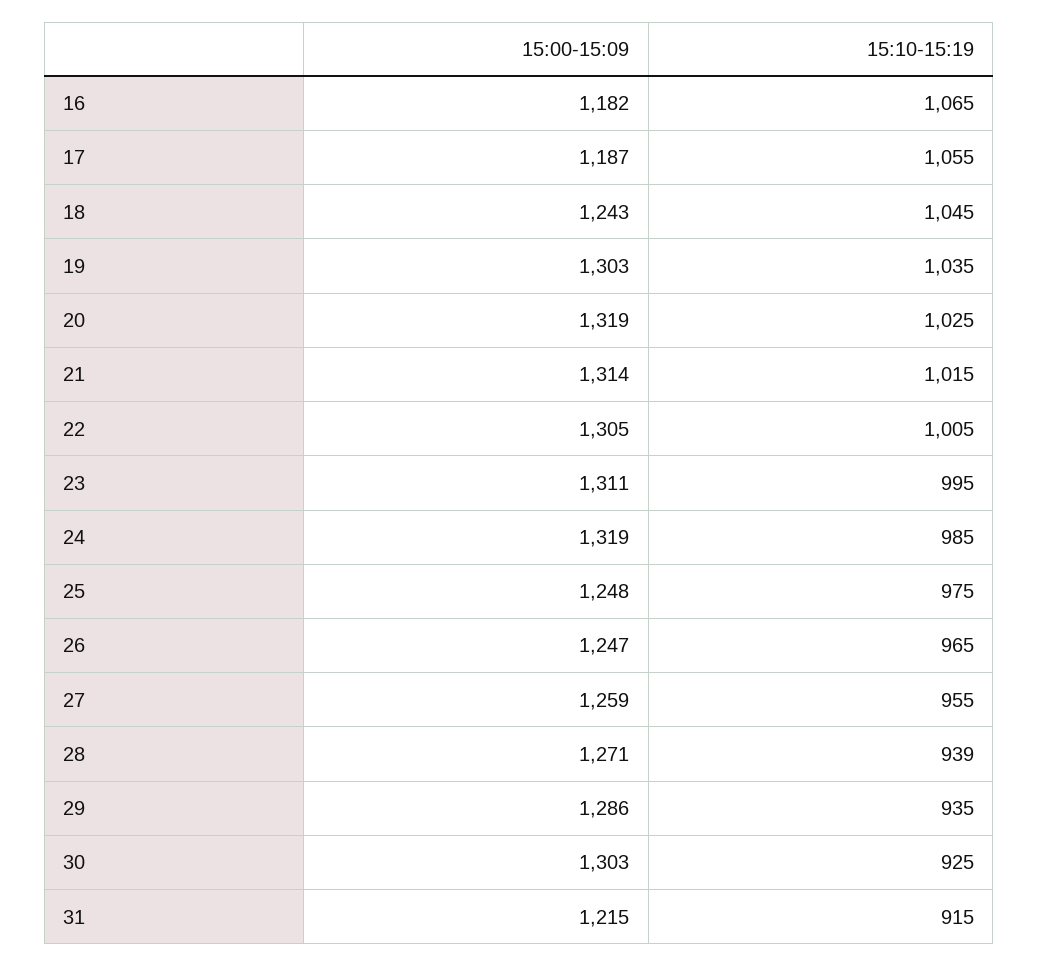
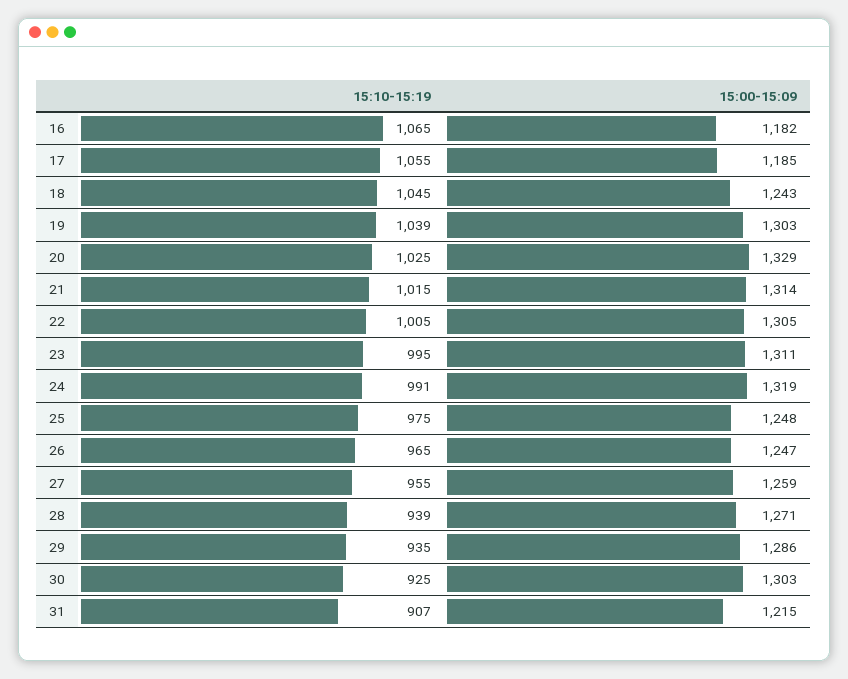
  {
    "15:00-15:09": {
      "16": 1182,
-     "17": 1187,
+     "17": 1185,
      "18": 1243,
      "19": 1303,
-     "20": 1319,
+     "20": 1329,
      "21": 1314,
      "22": 1305,
      "23": 1311,
      "24": 1319,
      "25": 1248,
      "26": 1247,
      "27": 1259,
      "28": 1271,
      "29": 1286,
      "30": 1303,
      "31": 1215
    },
    "15:10-15:19": {
      "16": 1065,
      "17": 1055,
      "18": 1045,
-     "19": 1035,
+     "19": 1039,
      "20": 1025,
      "21": 1015,
      "22": 1005,
      "23": 995,
-     "24": 985,
+     "24": 991,
      "25": 975,
      "26": 965,
      "27": 955,
      "28": 939,
      "29": 935,
      "30": 925,
-     "31": 915
+     "31": 907
    }
  }

